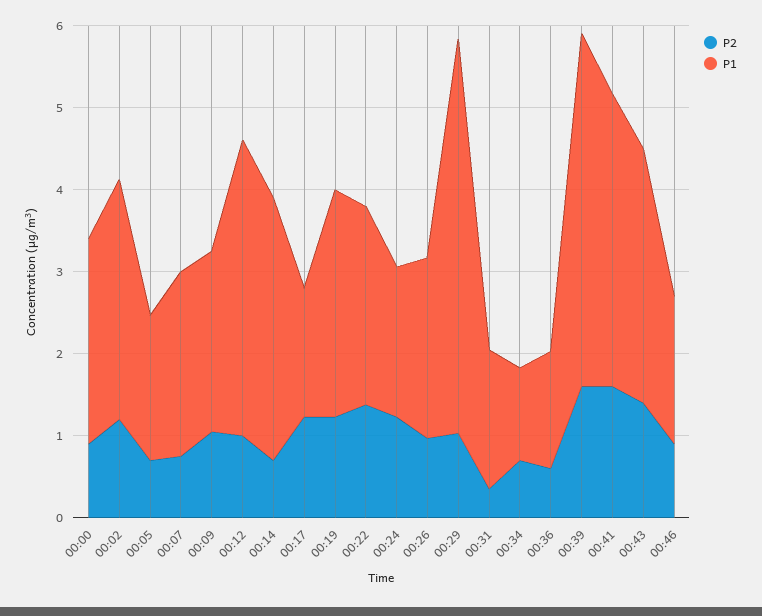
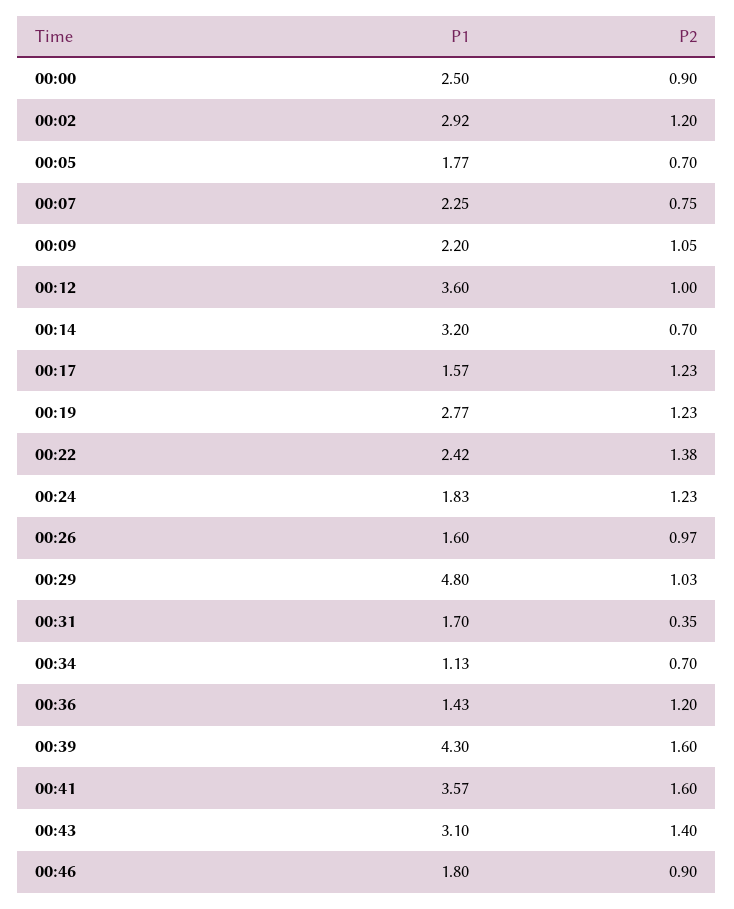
  {
    "P2": {
      "00:00": 0.9,
      "00:02": 1.2,
      "00:05": 0.7,
      "00:07": 0.75,
      "00:09": 1.05,
      "00:12": 1,
      "00:14": 0.7,
      "00:17": 1.23,
      "00:19": 1.23,
      "00:22": 1.38,
      "00:24": 1.23,
      "00:26": 0.97,
      "00:29": 1.03,
      "00:31": 0.35,
      "00:34": 0.7,
-     "00:36": 0.6,
+     "00:36": 1.2,
      "00:39": 1.6,
      "00:41": 1.6,
      "00:43": 1.4,
      "00:46": 0.9
    },
    "P1": {
      "00:00": 2.5,
      "00:02": 2.92,
      "00:05": 1.77,
      "00:07": 2.25,
      "00:09": 2.2,
      "00:12": 3.6,
      "00:14": 3.2,
      "00:17": 1.57,
      "00:19": 2.77,
      "00:22": 2.42,
      "00:24": 1.83,
-     "00:26": 2.2,
+     "00:26": 1.6,
      "00:29": 4.8,
      "00:31": 1.7,
      "00:34": 1.13,
      "00:36": 1.43,
      "00:39": 4.3,
      "00:41": 3.57,
      "00:43": 3.1,
      "00:46": 1.8
    }
  }

